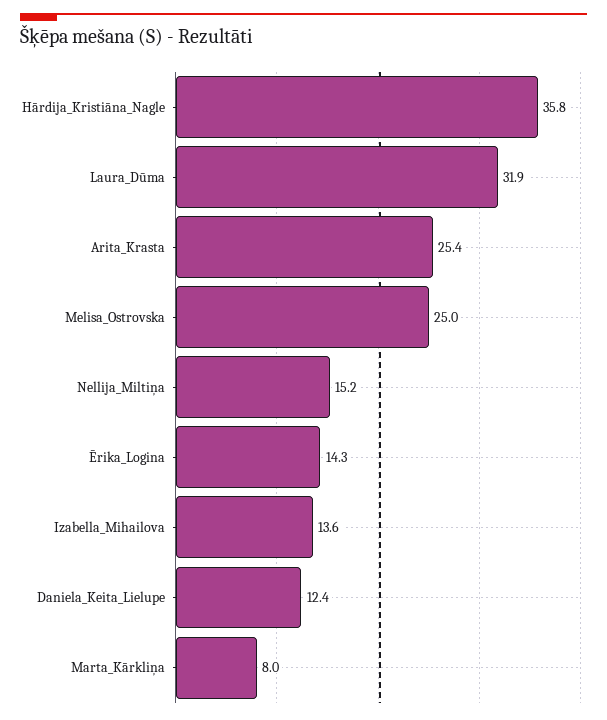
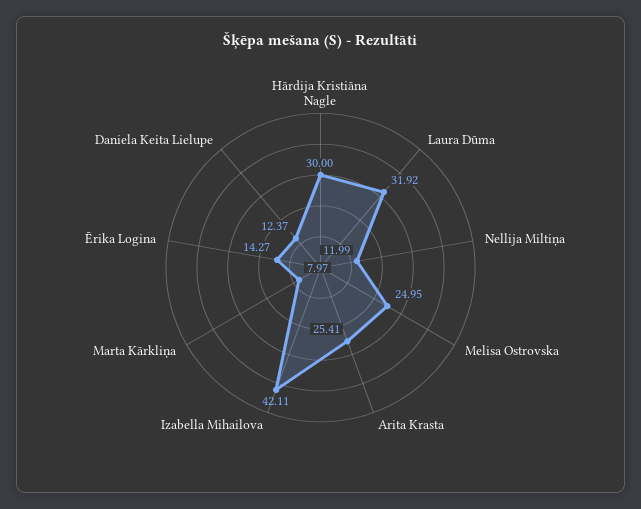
  {
-   "Hārdija_Kristiāna_Nagle": 35.8,
+   "Hārdija_Kristiāna_Nagle": 30,
    "Laura_Dūma": 31.92,
    "Arita_Krasta": 25.41,
    "Melisa_Ostrovska": 24.95,
-   "Nellija_Miltiņa": 15.2,
+   "Nellija_Miltiņa": 11.99,
    "Ērika_Logina": 14.27,
-   "Izabella_Mihailova": 13.6,
+   "Izabella_Mihailova": 42.11,
    "Daniela_Keita_Lielupe": 12.37,
    "Marta_Kārkliņa": 7.97
  }

